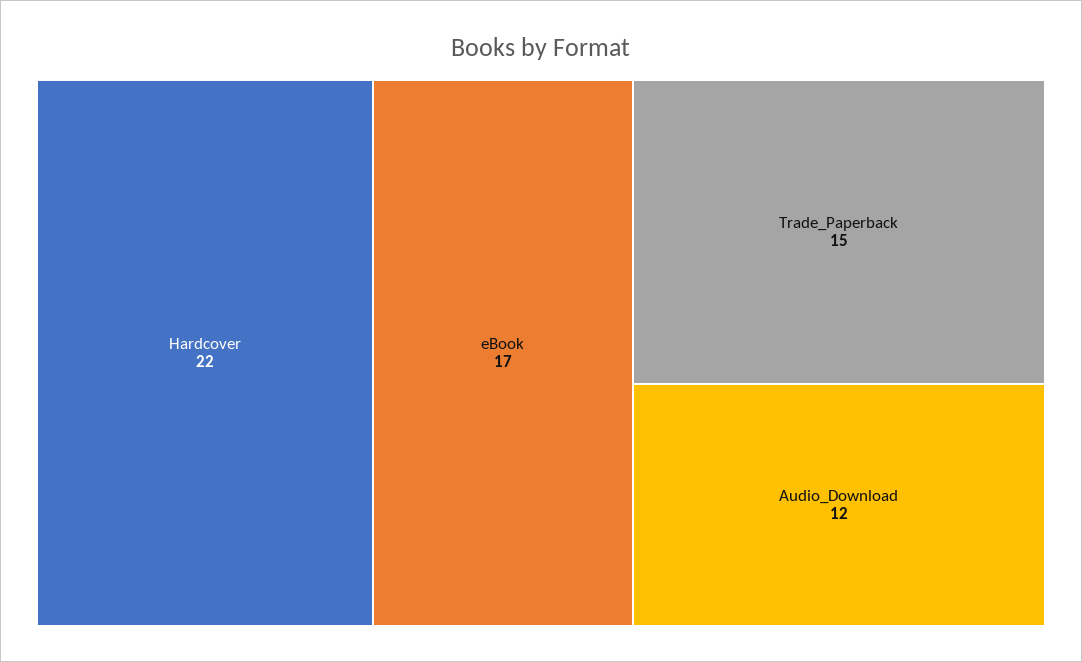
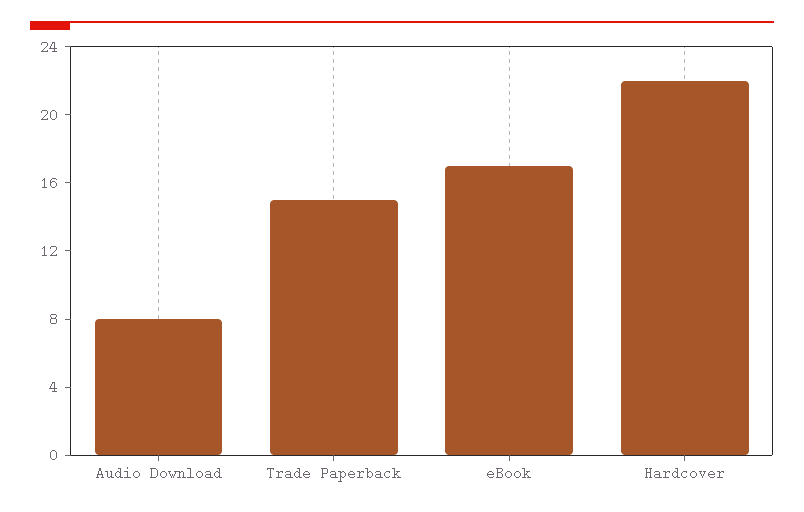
  {
    "Hardcover": 22,
    "eBook": 17,
    "Trade_Paperback": 15,
-   "Audio_Download": 12
+   "Audio_Download": 8
  }

